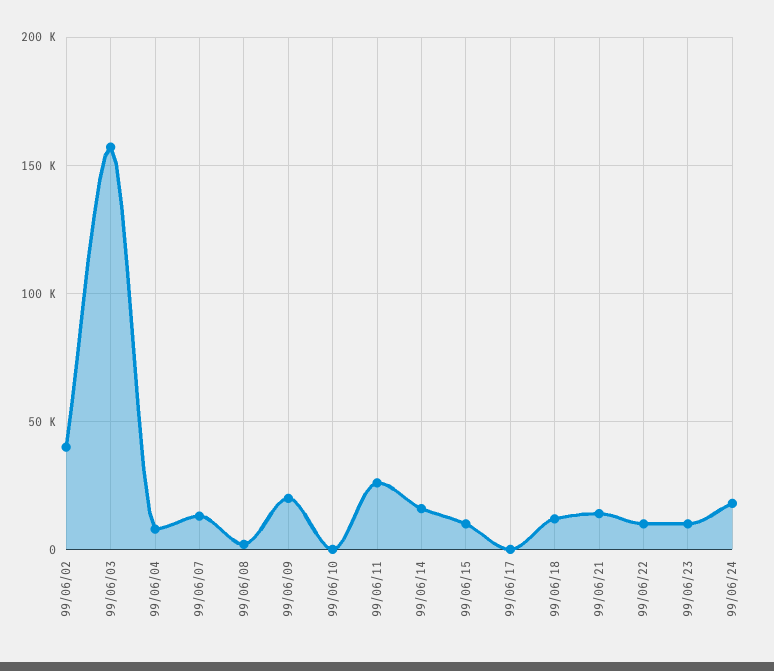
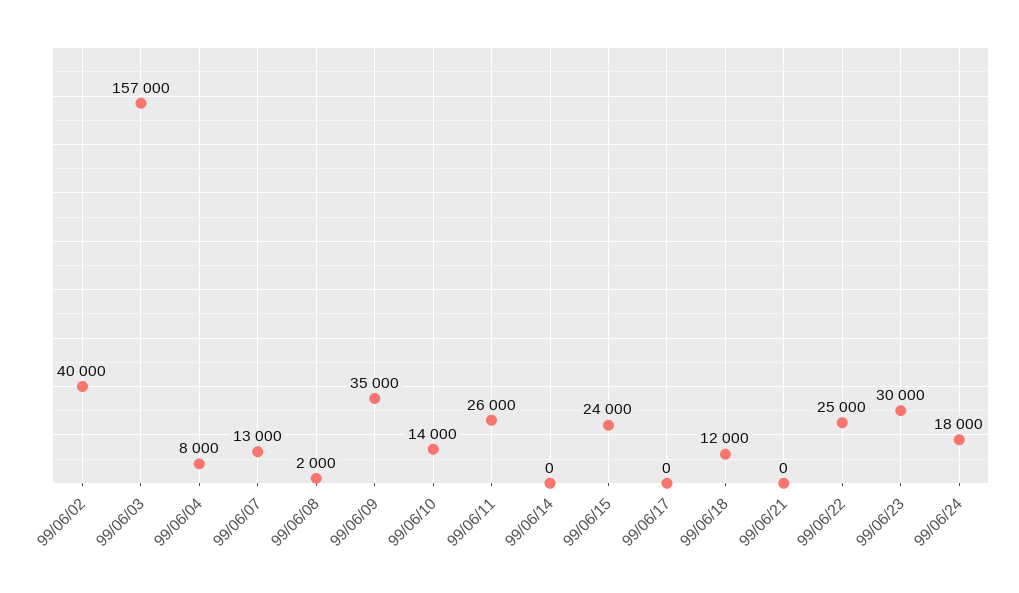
  {
    "99/06/02": 40000,
    "99/06/03": 157000,
    "99/06/04": 8000,
    "99/06/07": 13000,
    "99/06/08": 2000,
-   "99/06/09": 20000,
+   "99/06/09": 35000,
-   "99/06/10": 0,
+   "99/06/10": 14000,
    "99/06/11": 26000,
-   "99/06/14": 15000,
+   "99/06/14": 0,
-   "99/06/15": 10000,
+   "99/06/15": 24000,
    "99/06/17": 0,
    "99/06/18": 12000,
-   "99/06/21": 15000,
+   "99/06/21": 0,
-   "99/06/22": 10000,
+   "99/06/22": 25000,
-   "99/06/23": 10000,
+   "99/06/23": 30000,
    "99/06/24": 18000
  }

